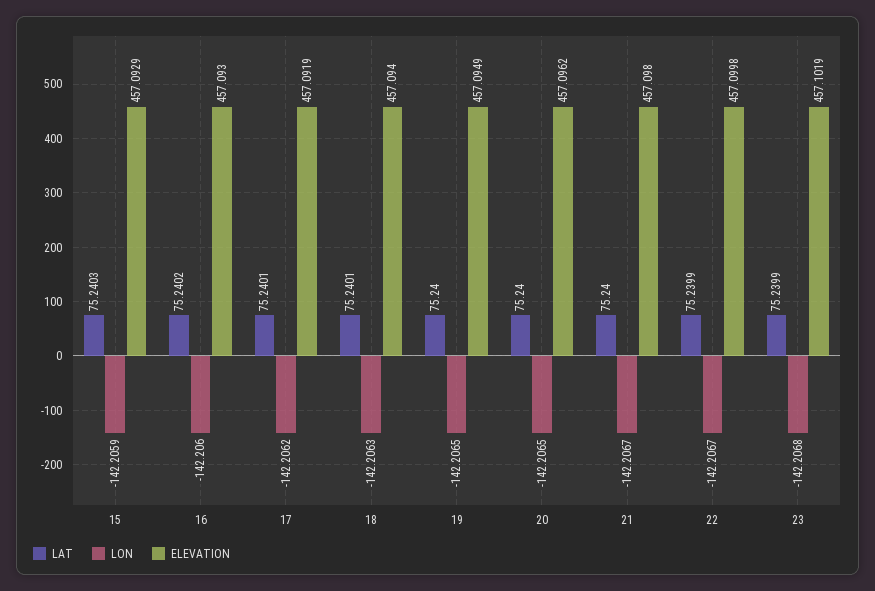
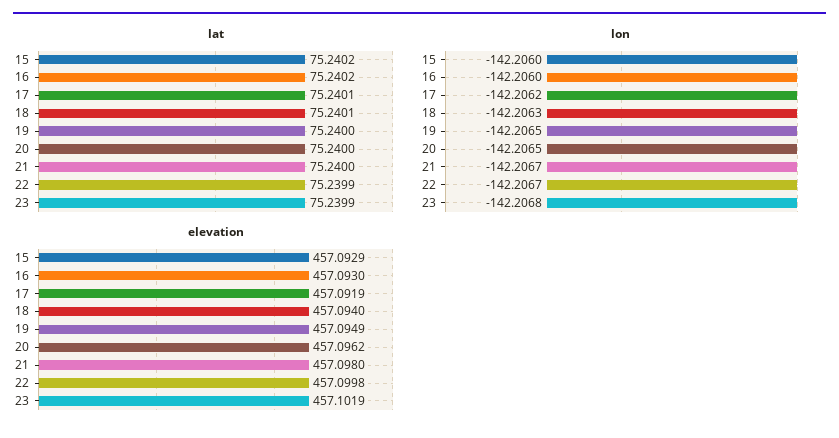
  {
    "LAT": {
-     "15": 75.2403,
+     "15": 75.2402,
      "16": 75.2402,
      "17": 75.2401,
      "18": 75.2401,
      "19": 75.24,
      "20": 75.24,
      "21": 75.24,
      "22": 75.2399,
      "23": 75.2399
    },
    "LON": {
-     "15": -142.2059,
+     "15": -142.206,
      "16": -142.206,
      "17": -142.2062,
      "18": -142.2063,
      "19": -142.2065,
      "20": -142.2065,
      "21": -142.2067,
      "22": -142.2067,
      "23": -142.2068
    },
    "ELEVATION": {
      "15": 457.0929,
      "16": 457.093,
      "17": 457.0919,
      "18": 457.094,
      "19": 457.0949,
      "20": 457.0962,
      "21": 457.098,
      "22": 457.0998,
      "23": 457.1019
    }
  }

